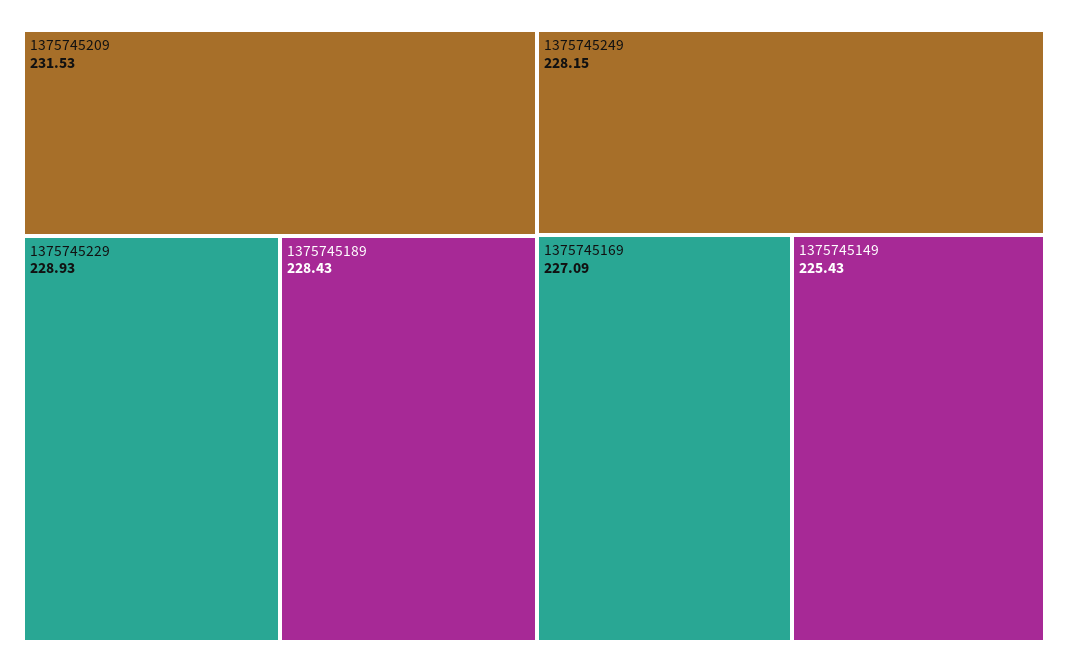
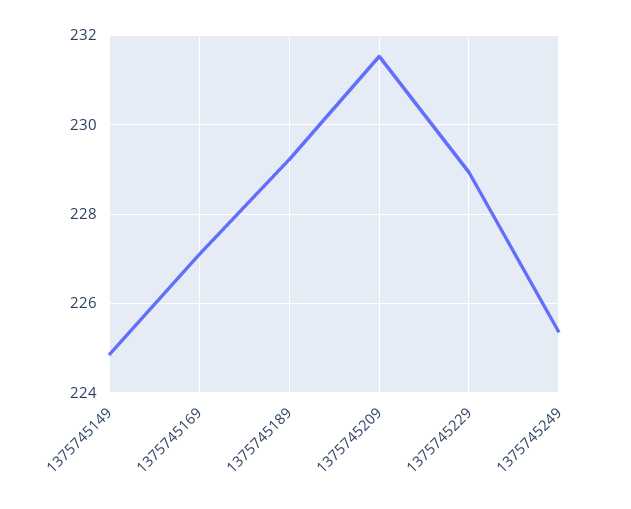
  {
    "1375745209": 231.53,
    "1375745229": 228.93,
-   "1375745189": 228.43,
+   "1375745189": 229.2,
-   "1375745249": 228.15,
+   "1375745249": 225.4,
    "1375745169": 227.09,
-   "1375745149": 225.43
+   "1375745149": 224.8
  }

